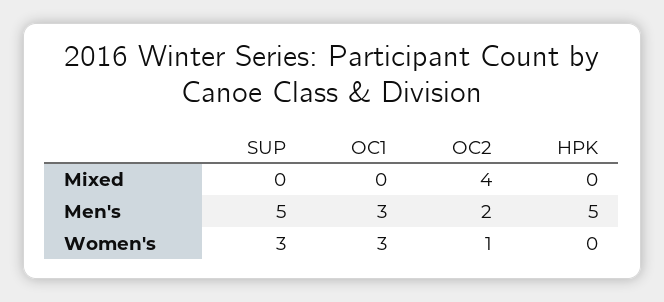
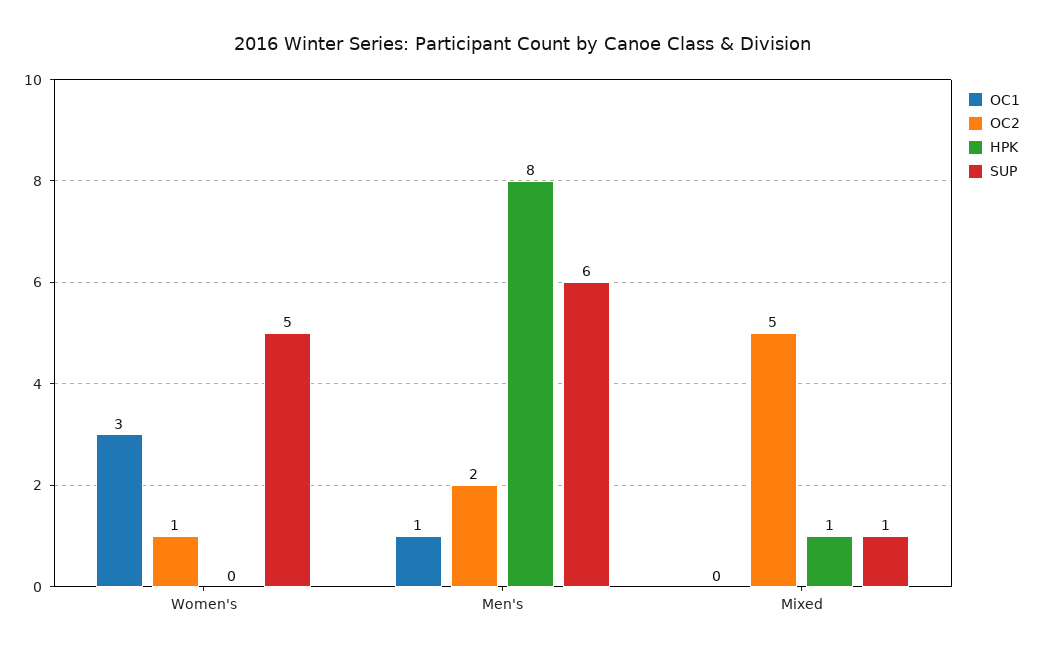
  {
    "SUP": {
-     "Mixed": 0,
+     "Mixed": 1,
-     "Men's": 5,
+     "Men's": 6,
-     "Women's": 3
+     "Women's": 5
    },
    "OC1": {
      "Mixed": 0,
-     "Men's": 3,
+     "Men's": 1,
      "Women's": 3
    },
    "OC2": {
-     "Mixed": 4,
+     "Mixed": 5,
      "Men's": 2,
      "Women's": 1
    },
    "HPK": {
-     "Mixed": 0,
+     "Mixed": 1,
-     "Men's": 5,
+     "Men's": 8,
      "Women's": 0
    }
  }

